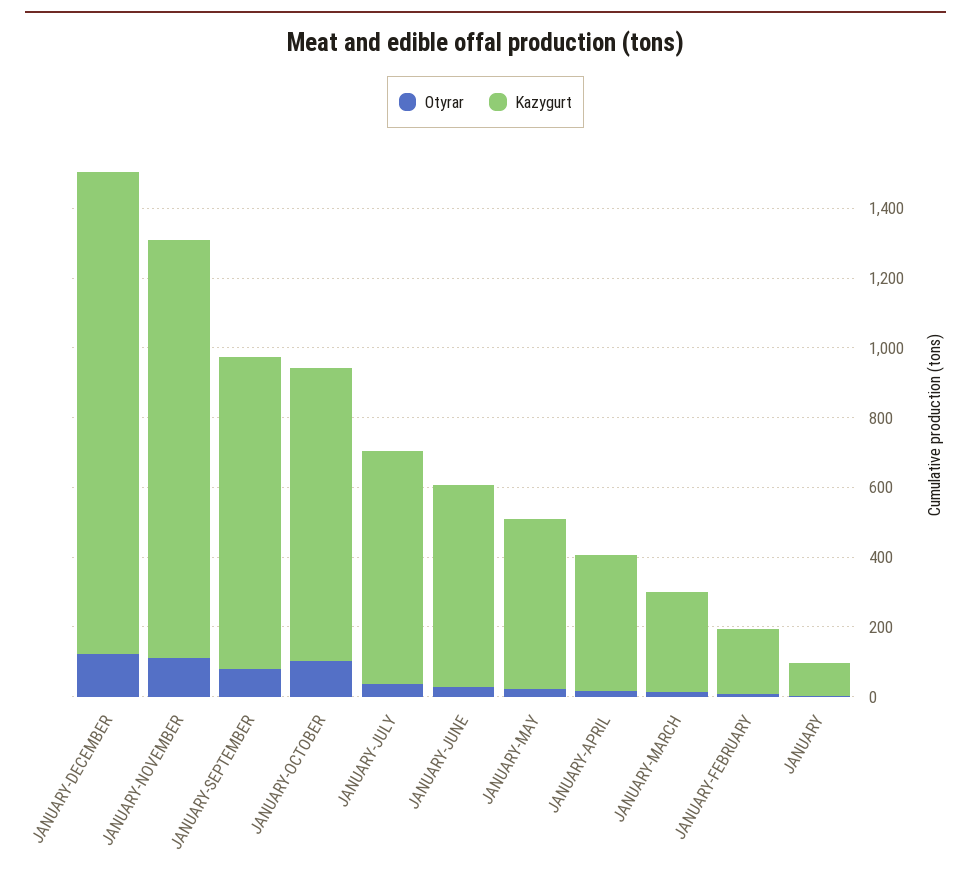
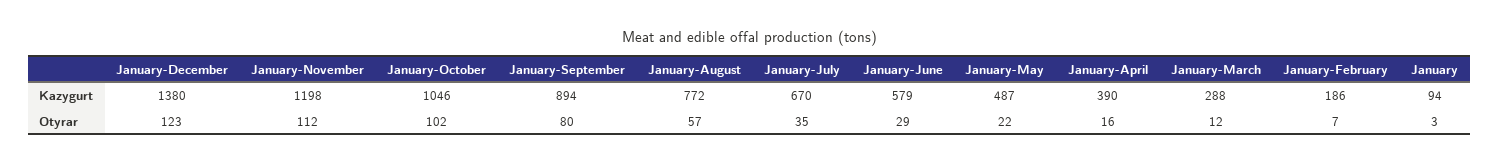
  {
    "Otyrar": {
      "JANUARY-DECEMBER": 123,
      "JANUARY-NOVEMBER": 112,
      "JANUARY-SEPTEMBER": 80,
      "JANUARY-OCTOBER": 102,
      "JANUARY-JULY": 35,
      "JANUARY-JUNE": 29,
      "JANUARY-MAY": 22,
      "JANUARY-APRIL": 16,
      "JANUARY-MARCH": 12,
      "JANUARY-FEBRUARY": 7,
-     "JANUARY": 3
+     "JANUARY": 3,
+     "January-August": 57
    },
    "Kazygurt": {
      "JANUARY-DECEMBER": 1380,
      "JANUARY-NOVEMBER": 1198,
      "JANUARY-SEPTEMBER": 894,
-     "JANUARY-OCTOBER": 850,
+     "JANUARY-OCTOBER": 1046,
      "JANUARY-JULY": 670,
      "JANUARY-JUNE": 579,
      "JANUARY-MAY": 487,
      "JANUARY-APRIL": 390,
      "JANUARY-MARCH": 288,
      "JANUARY-FEBRUARY": 186,
-     "JANUARY": 94
+     "JANUARY": 94,
+     "January-August": 772
    }
  }

